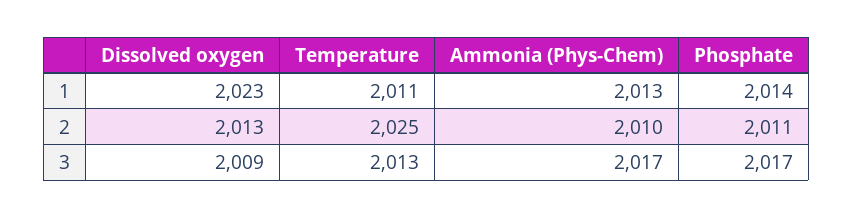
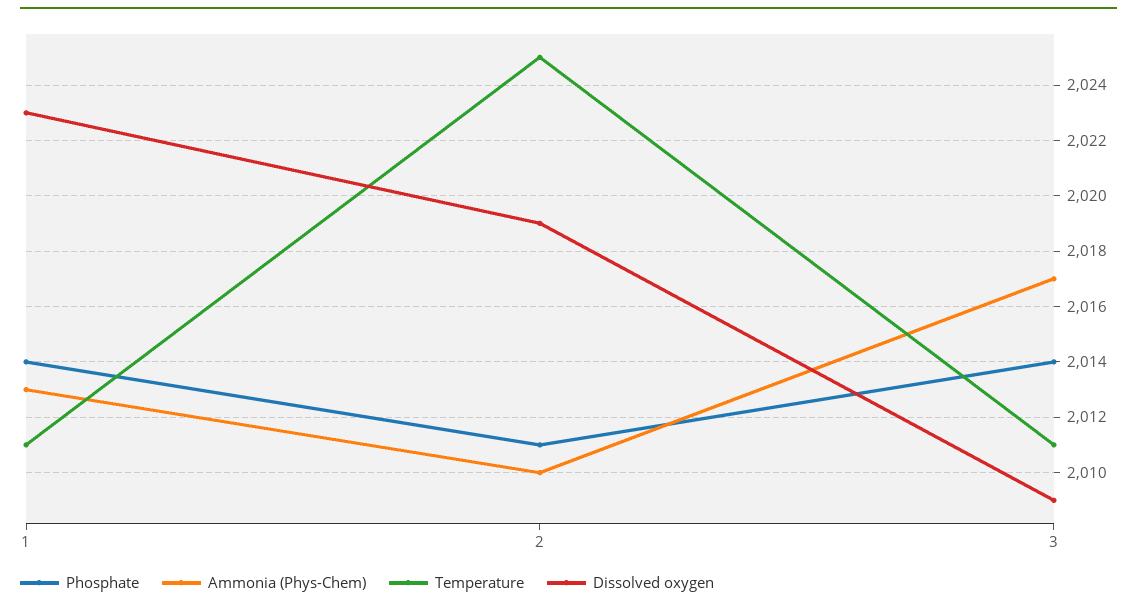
  {
    "Dissolved oxygen": {
      "1": 2023,
-     "2": 2013,
+     "2": 2019,
      "3": 2009
    },
    "Temperature": {
      "1": 2011,
      "2": 2025,
-     "3": 2013
+     "3": 2011
    },
    "Ammonia (Phys-Chem)": {
      "1": 2013,
      "2": 2010,
      "3": 2017
    },
    "Phosphate": {
      "1": 2014,
      "2": 2011,
-     "3": 2017
+     "3": 2014
    }
  }

